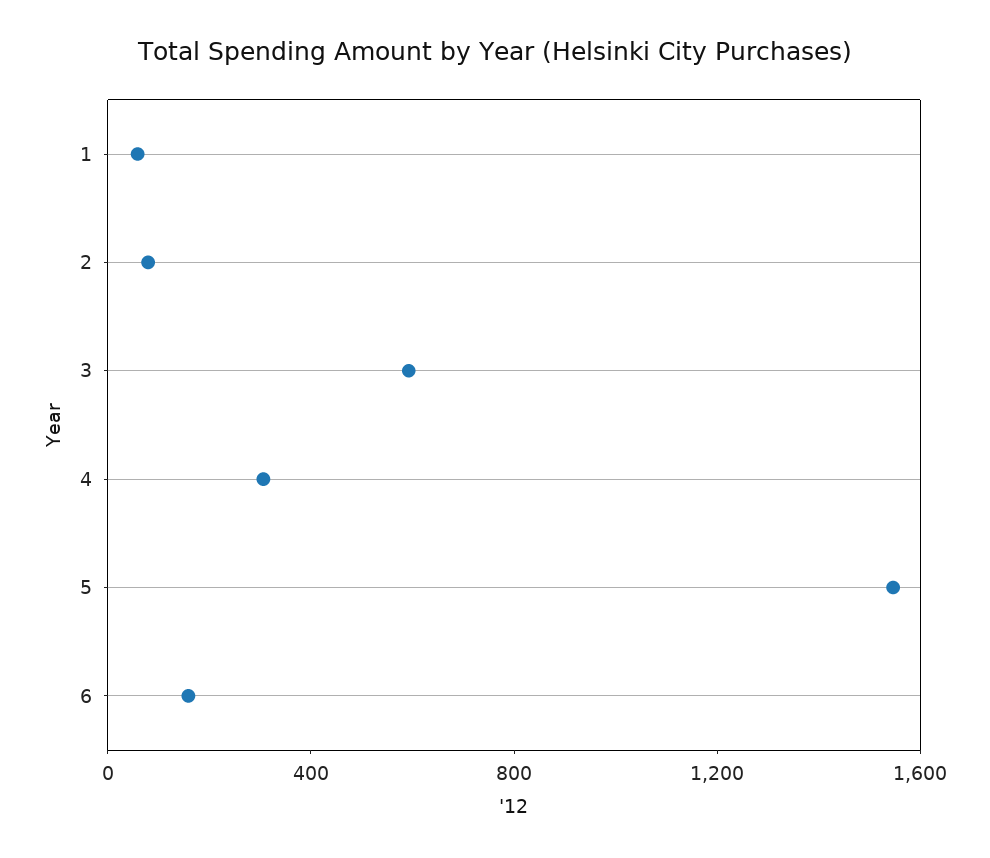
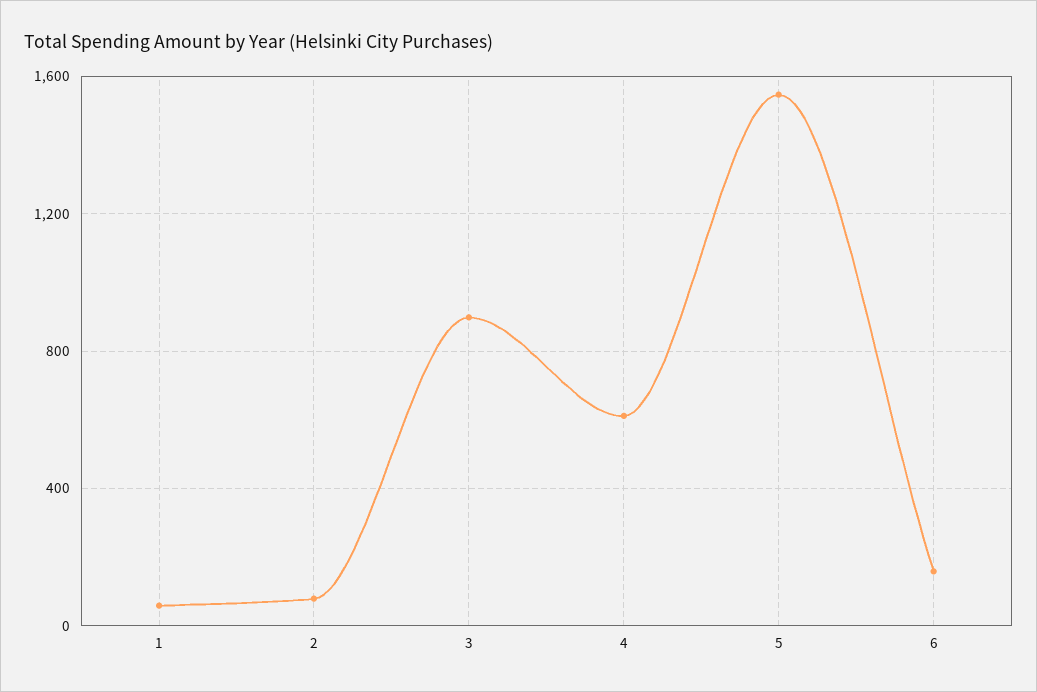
  {
    "1": 50,
    "2": 100,
-   "3": 600,
+   "3": 900,
-   "4": 300,
+   "4": 600,
    "5": 1550,
    "6": 150
  }

